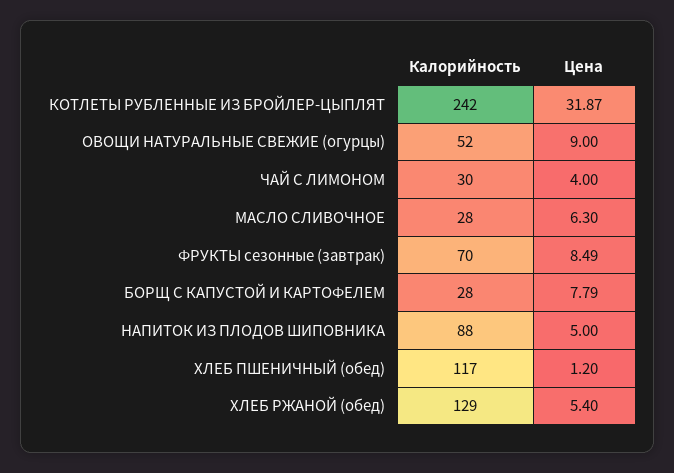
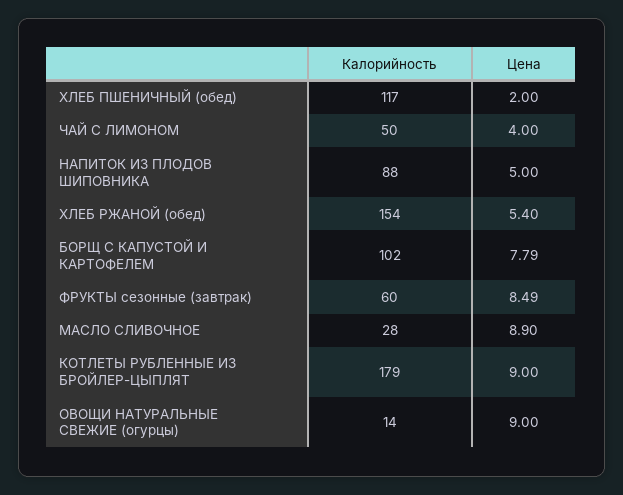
  {
    "Калорийность": {
-     "КОТЛЕТЫ РУБЛЕННЫЕ ИЗ БРОЙЛЕР-ЦЫПЛЯТ": 242,
+     "КОТЛЕТЫ РУБЛЕННЫЕ ИЗ БРОЙЛЕР-ЦЫПЛЯТ": 179,
-     "ОВОЩИ НАТУРАЛЬНЫЕ СВЕЖИЕ (огурцы)": 52,
+     "ОВОЩИ НАТУРАЛЬНЫЕ СВЕЖИЕ (огурцы)": 14,
-     "ЧАЙ С ЛИМОНОМ": 30,
+     "ЧАЙ С ЛИМОНОМ": 50,
      "МАСЛО СЛИВОЧНОЕ": 28,
-     "ФРУКТЫ сезонные (завтрак)": 70,
+     "ФРУКТЫ сезонные (завтрак)": 60,
-     "БОРЩ С КАПУСТОЙ И КАРТОФЕЛЕМ": 28,
+     "БОРЩ С КАПУСТОЙ И КАРТОФЕЛЕМ": 102,
      "НАПИТОК ИЗ ПЛОДОВ ШИПОВНИКА": 88,
      "ХЛЕБ ПШЕНИЧНЫЙ (обед)": 117,
-     "ХЛЕБ РЖАНОЙ (обед)": 129
+     "ХЛЕБ РЖАНОЙ (обед)": 154
    },
    "Цена": {
-     "КОТЛЕТЫ РУБЛЕННЫЕ ИЗ БРОЙЛЕР-ЦЫПЛЯТ": 31.87,
+     "КОТЛЕТЫ РУБЛЕННЫЕ ИЗ БРОЙЛЕР-ЦЫПЛЯТ": 9,
      "ОВОЩИ НАТУРАЛЬНЫЕ СВЕЖИЕ (огурцы)": 9,
      "ЧАЙ С ЛИМОНОМ": 4,
-     "МАСЛО СЛИВОЧНОЕ": 6.3,
+     "МАСЛО СЛИВОЧНОЕ": 8.9,
      "ФРУКТЫ сезонные (завтрак)": 8.49,
      "БОРЩ С КАПУСТОЙ И КАРТОФЕЛЕМ": 7.79,
      "НАПИТОК ИЗ ПЛОДОВ ШИПОВНИКА": 5,
-     "ХЛЕБ ПШЕНИЧНЫЙ (обед)": 1.2,
+     "ХЛЕБ ПШЕНИЧНЫЙ (обед)": 2,
      "ХЛЕБ РЖАНОЙ (обед)": 5.4
    }
  }

